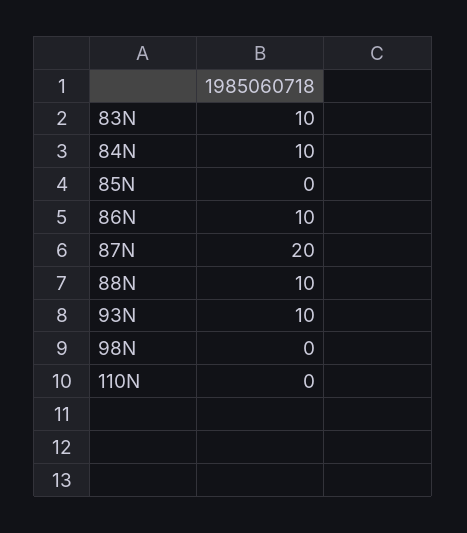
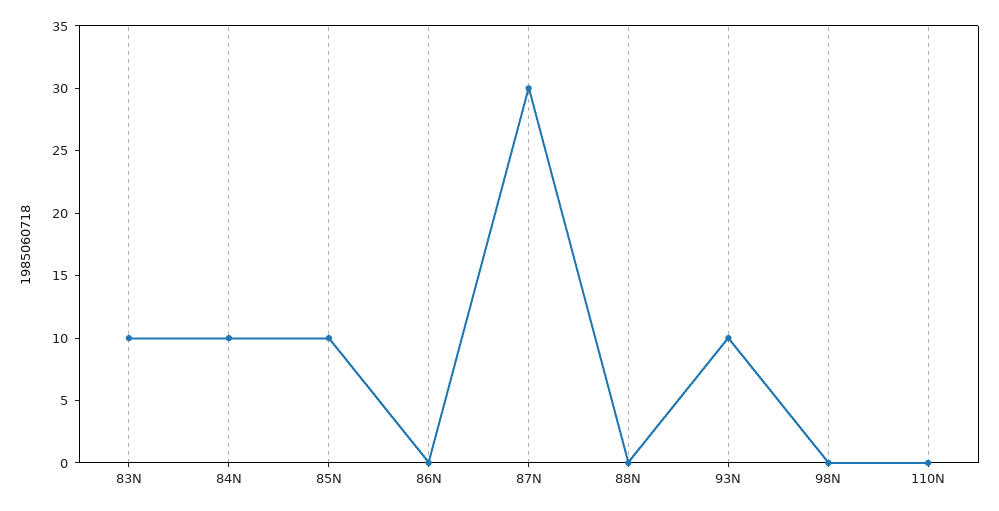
  {
    "83N": 10,
    "84N": 10,
-   "85N": 0,
+   "85N": 10,
-   "86N": 10,
+   "86N": 0,
-   "87N": 20,
+   "87N": 30,
-   "88N": 10,
+   "88N": 0,
    "93N": 10,
    "98N": 0,
    "110N": 0
  }

